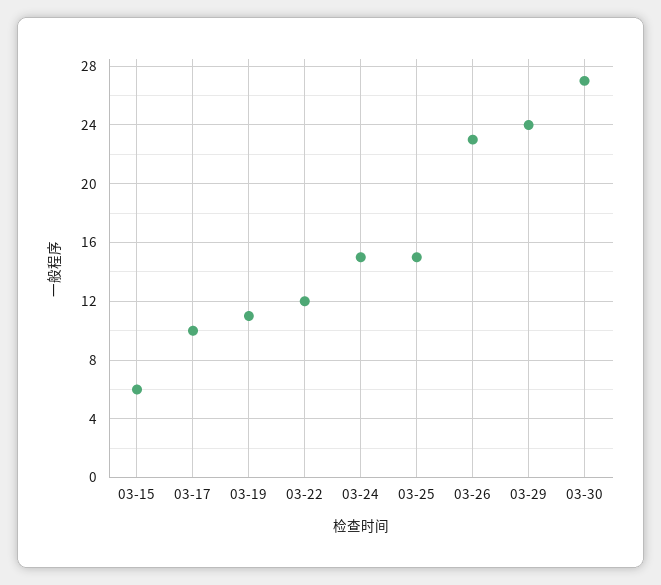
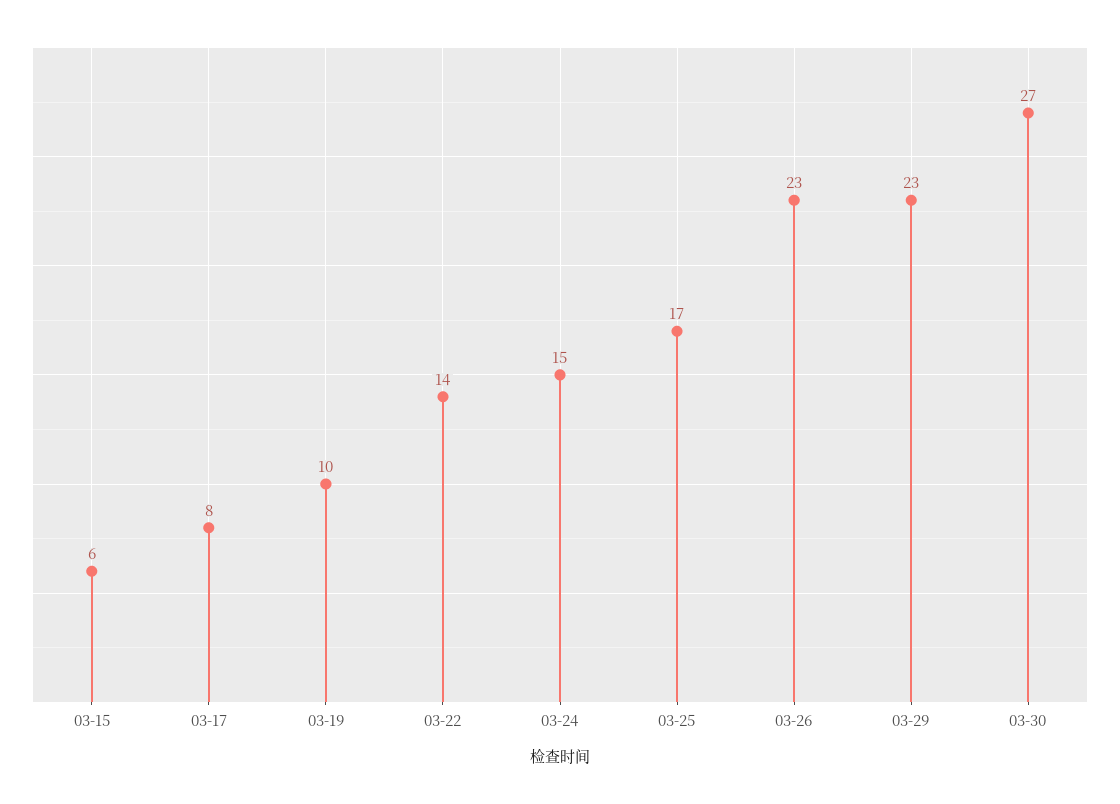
  {
    "03-15": 6,
-   "03-17": 10,
+   "03-17": 8,
-   "03-19": 11,
+   "03-19": 10,
-   "03-22": 12,
+   "03-22": 14,
    "03-24": 15,
-   "03-25": 15,
+   "03-25": 17,
    "03-26": 23,
-   "03-29": 24,
+   "03-29": 23,
    "03-30": 27
  }

